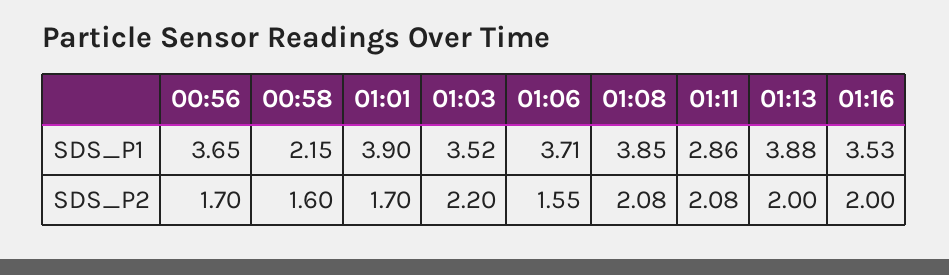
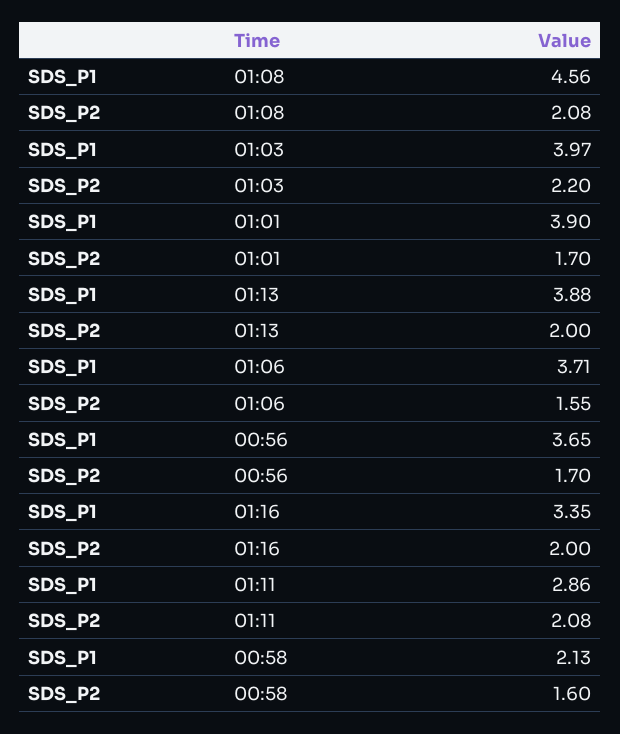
  {
    "00:56": {
      "SDS_P1": 3.65,
      "SDS_P2": 1.7
    },
    "00:58": {
-     "SDS_P1": 2.15,
+     "SDS_P1": 2.13,
      "SDS_P2": 1.6
    },
    "01:01": {
      "SDS_P1": 3.9,
      "SDS_P2": 1.7
    },
    "01:03": {
-     "SDS_P1": 3.52,
+     "SDS_P1": 3.97,
      "SDS_P2": 2.2
    },
    "01:06": {
      "SDS_P1": 3.71,
      "SDS_P2": 1.55
    },
    "01:08": {
-     "SDS_P1": 3.85,
+     "SDS_P1": 4.56,
      "SDS_P2": 2.08
    },
    "01:11": {
      "SDS_P1": 2.86,
      "SDS_P2": 2.08
    },
    "01:13": {
      "SDS_P1": 3.88,
      "SDS_P2": 2
    },
    "01:16": {
-     "SDS_P1": 3.53,
+     "SDS_P1": 3.35,
      "SDS_P2": 2
    }
  }

